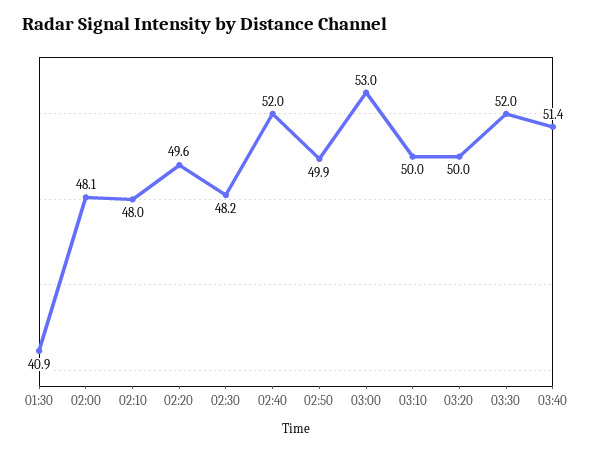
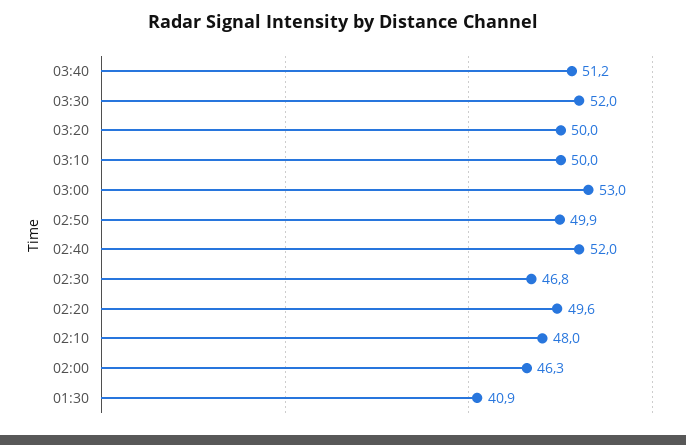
  {
    "01:30": 40.9,
-   "02:00": 48.1,
+   "02:00": 46.3,
    "02:10": 48,
    "02:20": 49.6,
-   "02:30": 48.2,
+   "02:30": 46.8,
    "02:40": 52,
    "02:50": 49.9,
    "03:00": 53,
    "03:10": 50,
    "03:20": 50,
    "03:30": 52,
-   "03:40": 51.4
+   "03:40": 51.2
  }

